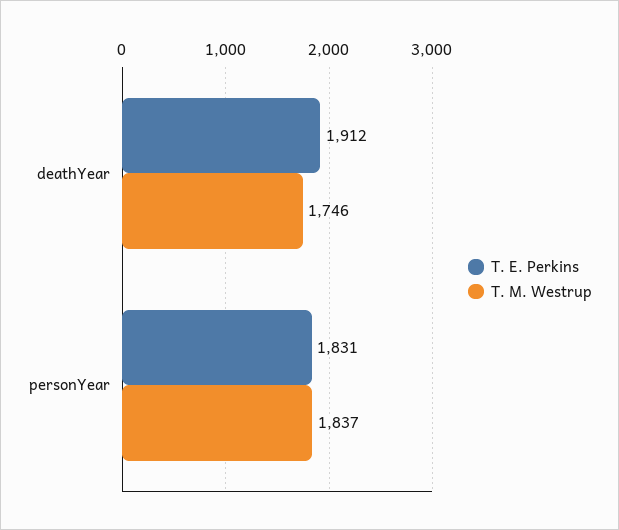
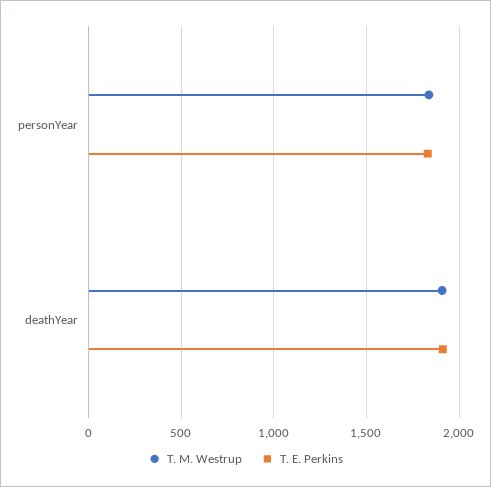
  {
    "T. E. Perkins": {
      "deathYear": 1912,
      "personYear": 1831
    },
    "T. M. Westrup": {
-     "deathYear": 1746,
+     "deathYear": 1900,
      "personYear": 1837
    }
  }

